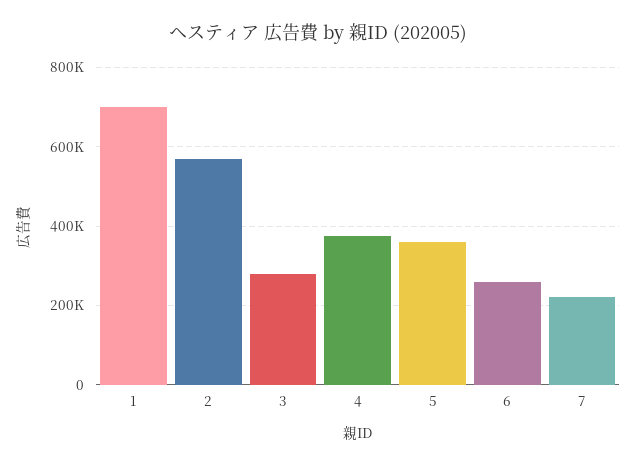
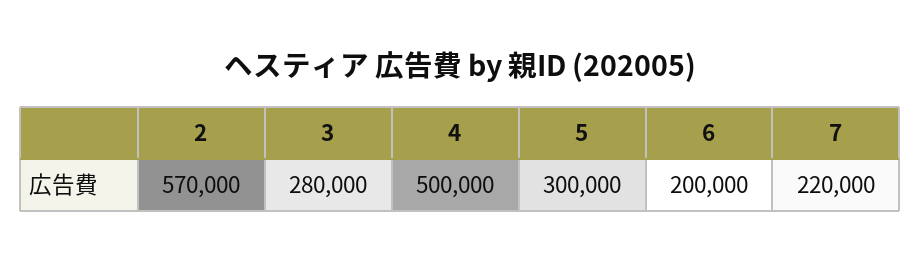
  {
-   "1": 700000,
    "2": 570000,
    "3": 280000,
-   "4": 380000,
+   "4": 500000,
-   "5": 360000,
+   "5": 300000,
-   "6": 260000,
+   "6": 200000,
    "7": 220000
  }

